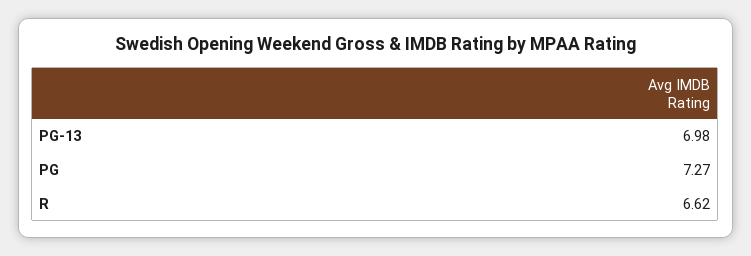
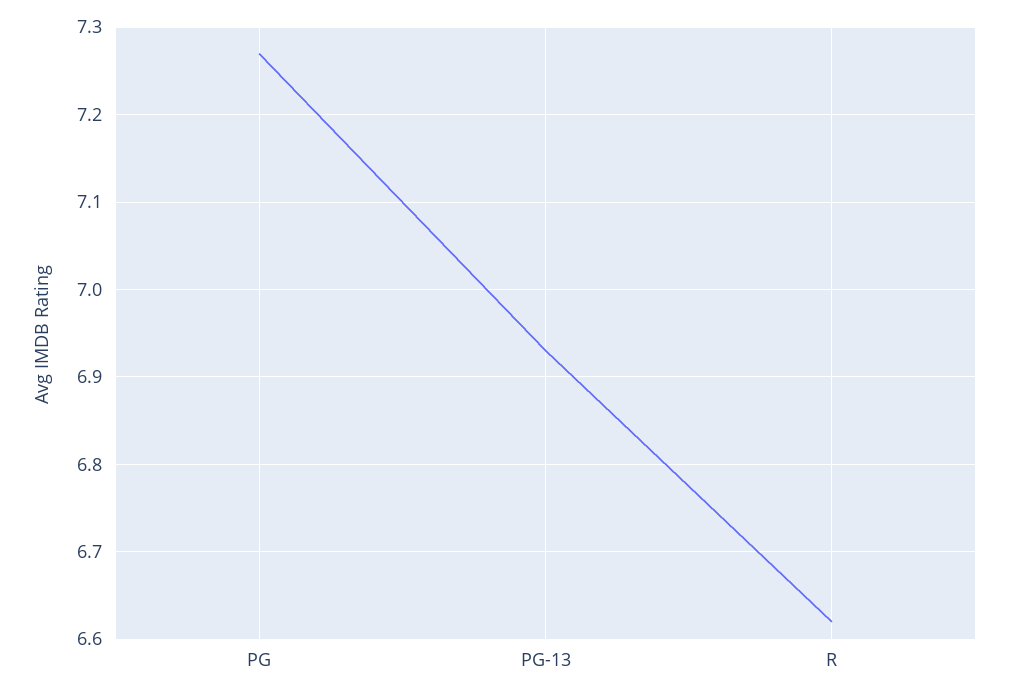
  {
-   "PG-13": 6.98,
+   "PG-13": 6.93,
    "PG": 7.27,
    "R": 6.62
  }

